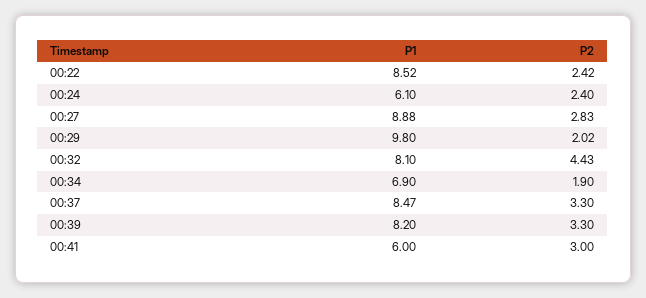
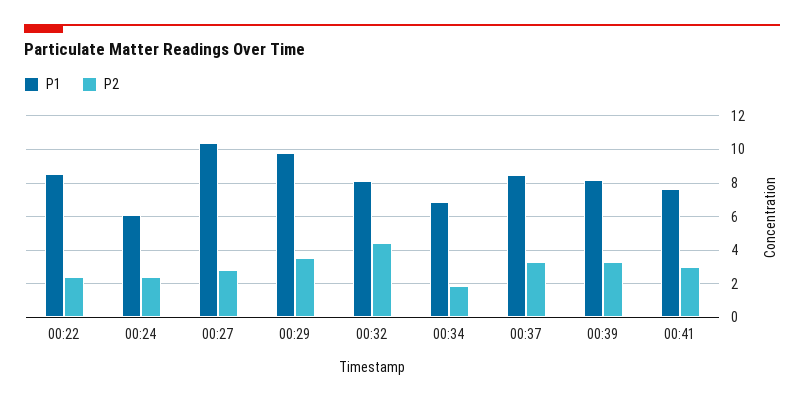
  {
    "P1": {
      "00:22": 8.52,
      "00:24": 6.1,
-     "00:27": 8.88,
+     "00:27": 10.5,
      "00:29": 9.8,
      "00:32": 8.1,
      "00:34": 6.9,
      "00:37": 8.47,
      "00:39": 8.2,
-     "00:41": 6
+     "00:41": 7.5
    },
    "P2": {
      "00:22": 2.42,
      "00:24": 2.4,
      "00:27": 2.83,
-     "00:29": 2.02,
+     "00:29": 3.5,
      "00:32": 4.43,
      "00:34": 1.9,
      "00:37": 3.3,
      "00:39": 3.3,
      "00:41": 3
    }
  }

